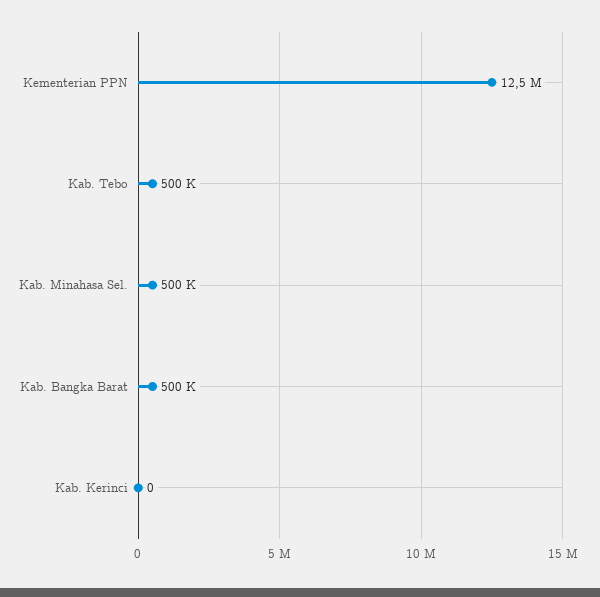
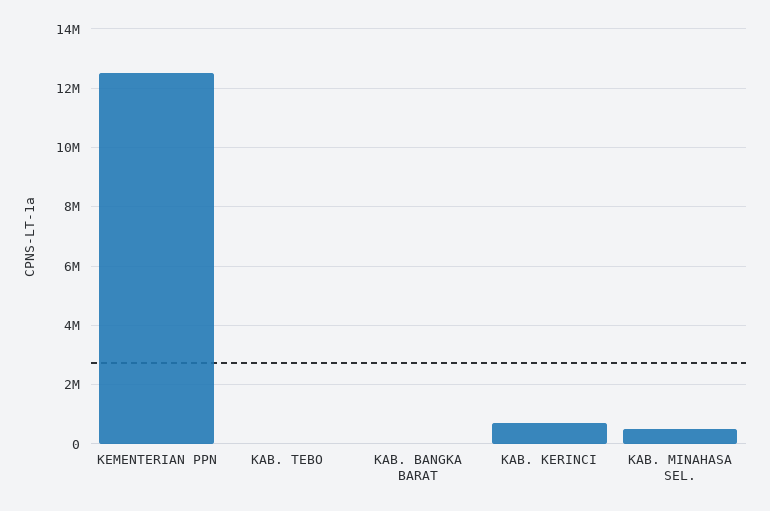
  {
    "Kementerian PPN": 12500000,
-   "Kab. Tebo": 500000,
+   "Kab. Tebo": 0,
    "Kab. Minahasa Sel.": 500000,
-   "Kab. Bangka Barat": 500000,
+   "Kab. Bangka Barat": 0,
-   "Kab. Kerinci": 0
+   "Kab. Kerinci": 750000
  }

